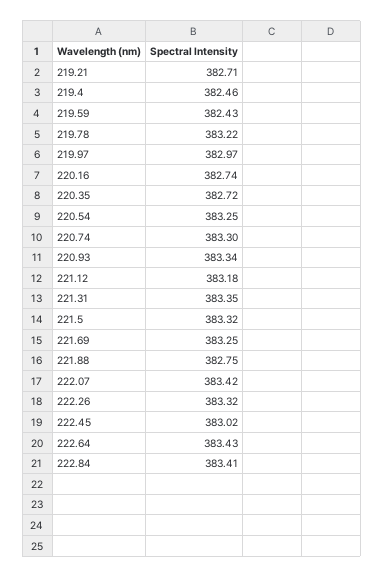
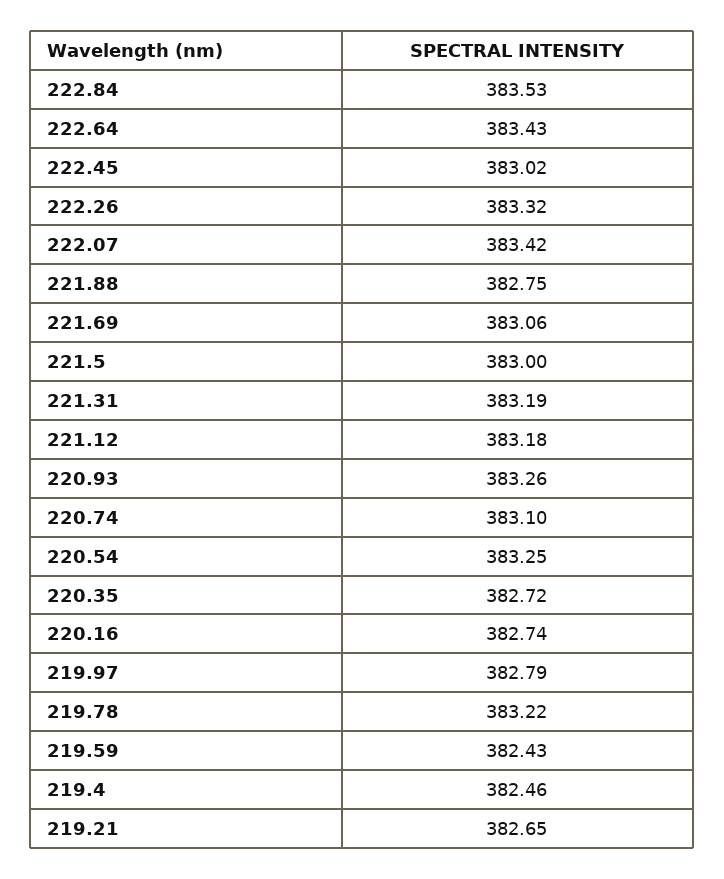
  {
-   "219.21": 382.71,
+   "219.21": 382.65,
    "219.4": 382.46,
    "219.59": 382.43,
    "219.78": 383.22,
-   "219.97": 382.97,
+   "219.97": 382.79,
    "220.16": 382.74,
    "220.35": 382.72,
    "220.54": 383.25,
-   "220.74": 383.3,
+   "220.74": 383.1,
-   "220.93": 383.34,
+   "220.93": 383.26,
    "221.12": 383.18,
-   "221.31": 383.35,
+   "221.31": 383.19,
-   "221.5": 383.32,
+   "221.5": 383,
-   "221.69": 383.25,
+   "221.69": 383.06,
    "221.88": 382.75,
    "222.07": 383.42,
    "222.26": 383.32,
    "222.45": 383.02,
    "222.64": 383.43,
-   "222.84": 383.41
+   "222.84": 383.53
  }

